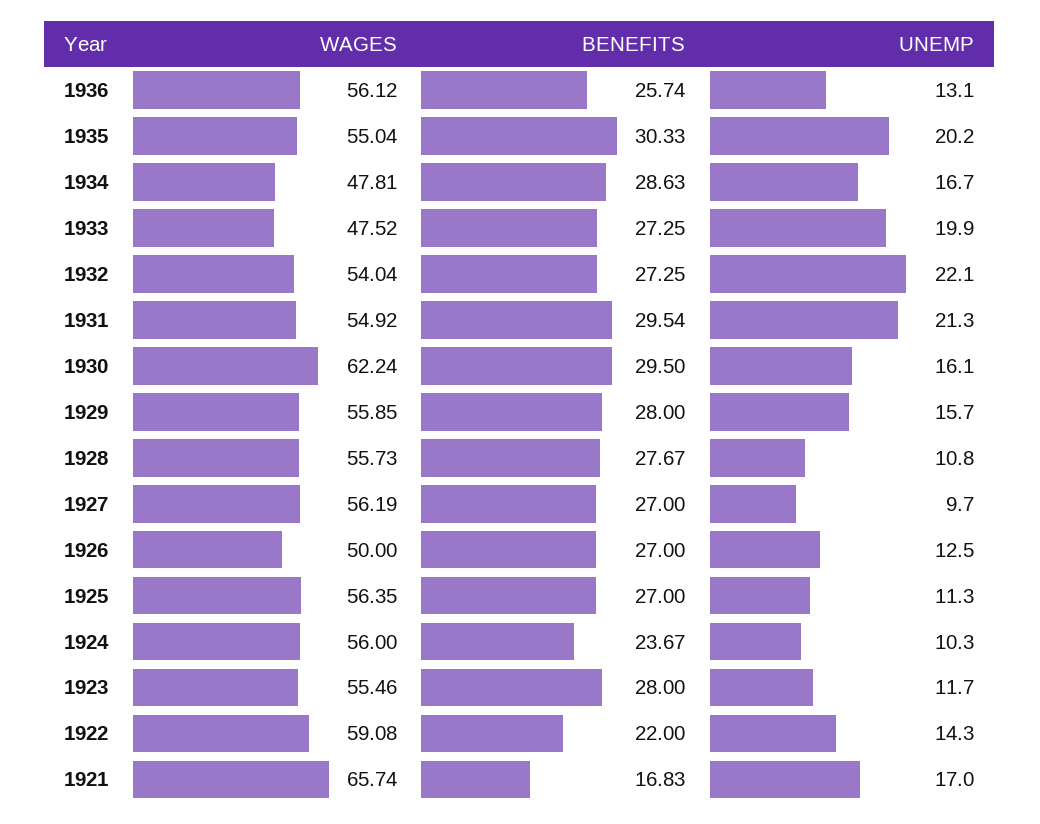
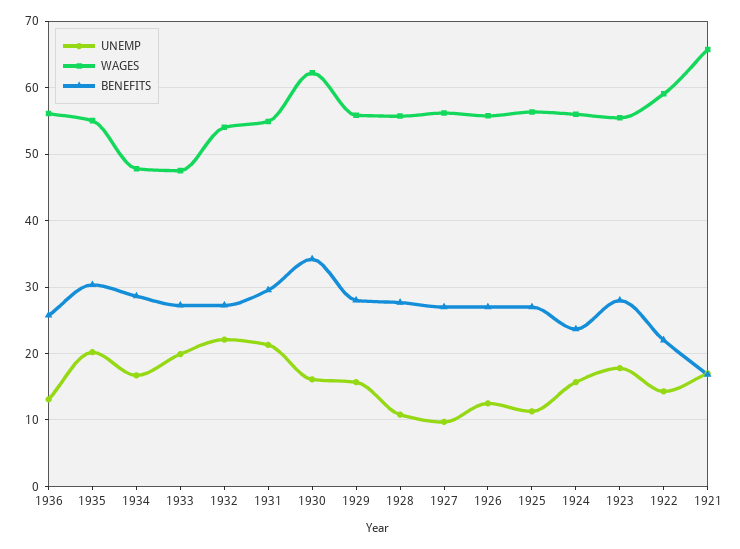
  {
    "WAGES": {
      "1936": 56.12,
      "1935": 55.04,
      "1934": 47.81,
      "1933": 47.52,
      "1932": 54.04,
      "1931": 54.92,
      "1930": 62.24,
      "1929": 55.85,
      "1928": 55.73,
      "1927": 56.19,
-     "1926": 50,
+     "1926": 56,
      "1925": 56.35,
      "1924": 56,
      "1923": 55.46,
      "1922": 59.08,
      "1921": 65.74
    },
    "BENEFITS": {
      "1936": 25.74,
      "1935": 30.33,
      "1934": 28.63,
      "1933": 27.25,
      "1932": 27.25,
      "1931": 29.54,
-     "1930": 29.5,
+     "1930": 34,
      "1929": 28,
      "1928": 27.67,
      "1927": 27,
      "1926": 27,
      "1925": 27,
      "1924": 23.67,
      "1923": 28,
      "1922": 22,
      "1921": 16.83
    },
    "UNEMP": {
      "1936": 13.1,
      "1935": 20.2,
      "1934": 16.7,
      "1933": 19.9,
      "1932": 22.1,
      "1931": 21.3,
      "1930": 16.1,
      "1929": 15.7,
      "1928": 10.8,
      "1927": 9.7,
      "1926": 12.5,
      "1925": 11.3,
-     "1924": 10.3,
+     "1924": 16,
-     "1923": 11.7,
+     "1923": 18,
      "1922": 14.3,
      "1921": 17
    }
  }

